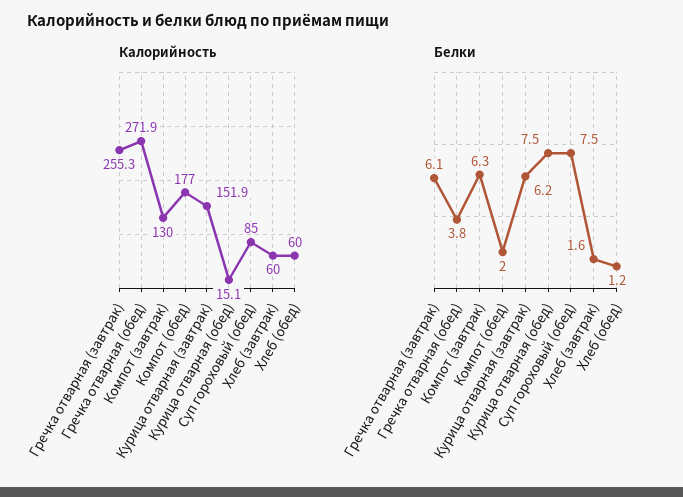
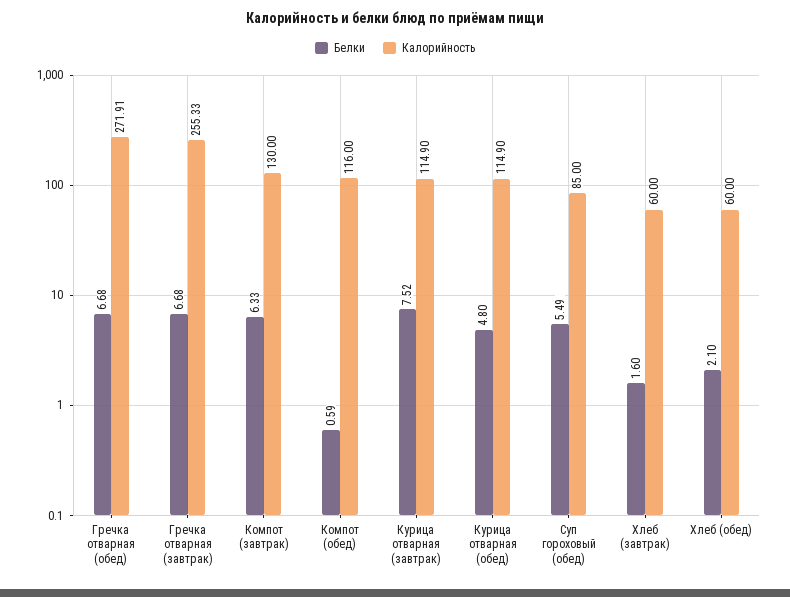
  {
    "Калорийность": {
      "Гречка отварная (завтрак)": 255.33,
      "Гречка отварная (обед)": 271.91,
      "Компот (завтрак)": 130,
-     "Компот (обед)": 177,
+     "Компот (обед)": 116,
-     "Курица отварная (завтрак)": 151.9,
+     "Курица отварная (завтрак)": 114.9,
-     "Курица отварная (обед)": 15.1,
+     "Курица отварная (обед)": 114.9,
      "Суп гороховый (обед)": 85,
      "Хлеб (завтрак)": 60,
      "Хлеб (обед)": 60
    },
    "Белки": {
-     "Гречка отварная (завтрак)": 6.1,
+     "Гречка отварная (завтрак)": 6.68,
-     "Гречка отварная (обед)": 3.8,
+     "Гречка отварная (обед)": 6.68,
      "Компот (завтрак)": 6.33,
-     "Компот (обед)": 2,
+     "Компот (обед)": 0.59,
-     "Курица отварная (завтрак)": 6.2,
+     "Курица отварная (завтрак)": 7.52,
-     "Курица отварная (обед)": 7.5,
+     "Курица отварная (обед)": 4.8,
-     "Суп гороховый (обед)": 7.5,
+     "Суп гороховый (обед)": 5.49,
      "Хлеб (завтрак)": 1.6,
-     "Хлеб (обед)": 1.2
+     "Хлеб (обед)": 2.1
    }
  }

